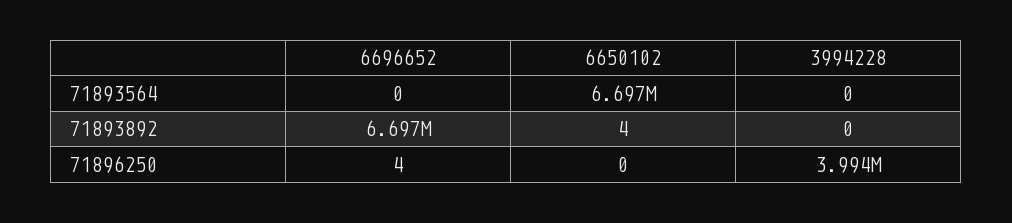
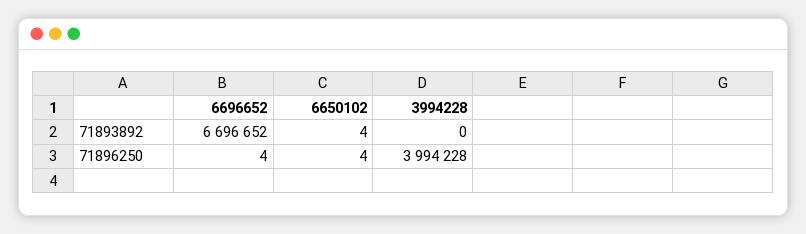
  {
    "6696652": {
-     "71893564": 0,
      "71893892": 6696652,
      "71896250": 4
    },
    "6650102": {
-     "71893564": 6697000,
      "71893892": 4,
-     "71896250": 0
+     "71896250": 4
    },
    "3994228": {
-     "71893564": 0,
      "71893892": 0,
      "71896250": 3994228
    }
  }

